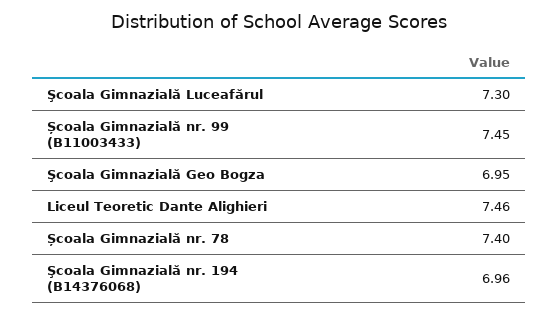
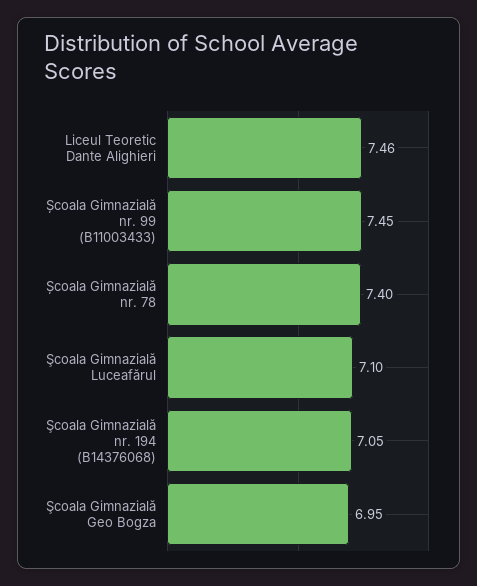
  {
-   "Şcoala Gimnazială Luceafărul": 7.3,
+   "Şcoala Gimnazială Luceafărul": 7.1,
    "Școala Gimnazială nr. 99 (B11003433)": 7.45,
    "Şcoala Gimnazială Geo Bogza": 6.95,
    "Liceul Teoretic Dante Alighieri": 7.46,
    "Școala Gimnazială nr. 78": 7.4,
-   "Şcoala Gimnazială nr. 194 (B14376068)": 6.96
+   "Şcoala Gimnazială nr. 194 (B14376068)": 7.05
  }

